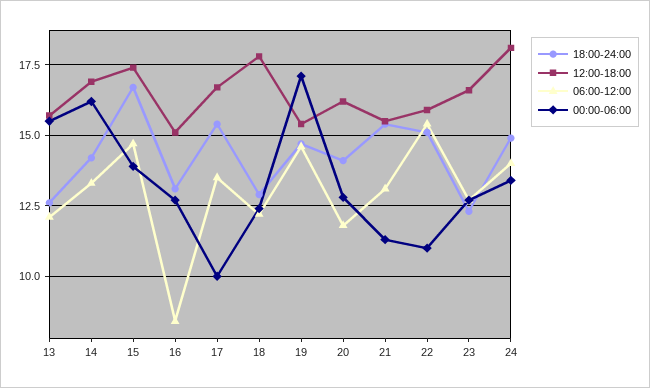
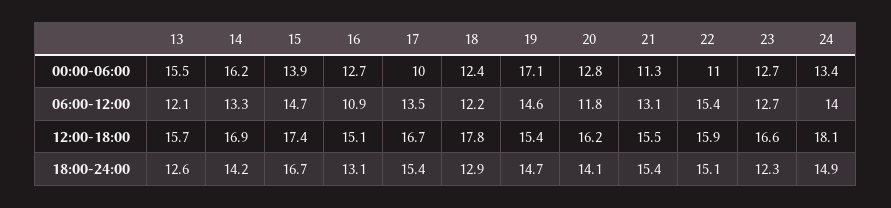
  {
    "18:00-24:00": {
      "13": 12.6,
      "14": 14.2,
      "15": 16.7,
      "16": 13.1,
      "17": 15.4,
      "18": 12.9,
      "19": 14.7,
      "20": 14.1,
      "21": 15.4,
      "22": 15.1,
      "23": 12.3,
      "24": 14.9
    },
    "12:00-18:00": {
      "13": 15.7,
      "14": 16.9,
      "15": 17.4,
      "16": 15.1,
      "17": 16.7,
      "18": 17.8,
      "19": 15.4,
      "20": 16.2,
      "21": 15.5,
      "22": 15.9,
      "23": 16.6,
      "24": 18.1
    },
    "06:00-12:00": {
      "13": 12.1,
      "14": 13.3,
      "15": 14.7,
-     "16": 8.5,
+     "16": 10.9,
      "17": 13.5,
      "18": 12.2,
      "19": 14.6,
      "20": 11.8,
      "21": 13.1,
      "22": 15.4,
      "23": 12.7,
      "24": 14
    },
    "00:00-06:00": {
      "13": 15.5,
      "14": 16.2,
      "15": 13.9,
      "16": 12.7,
      "17": 10,
      "18": 12.4,
      "19": 17.1,
      "20": 12.8,
      "21": 11.3,
      "22": 11,
      "23": 12.7,
      "24": 13.4
    }
  }

